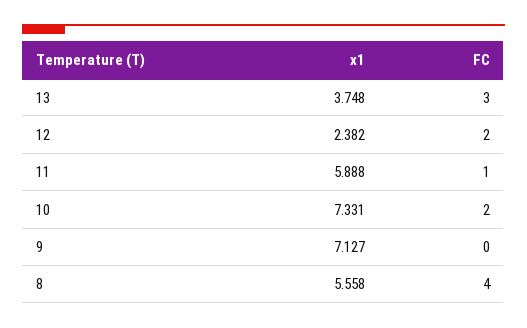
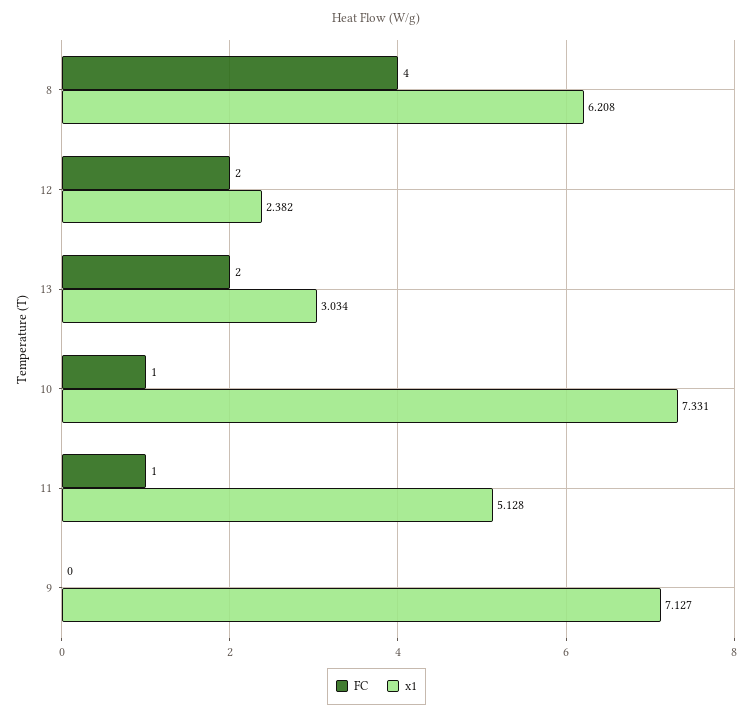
  {
    "x1": {
-     "13": 3.748,
+     "13": 3.034,
      "12": 2.382,
-     "11": 5.888,
+     "11": 5.128,
      "10": 7.331,
      "9": 7.127,
-     "8": 5.558
+     "8": 6.208
    },
    "FC": {
-     "13": 3,
+     "13": 2,
      "12": 2,
      "11": 1,
-     "10": 2,
+     "10": 1,
      "9": 0,
      "8": 4
    }
  }

